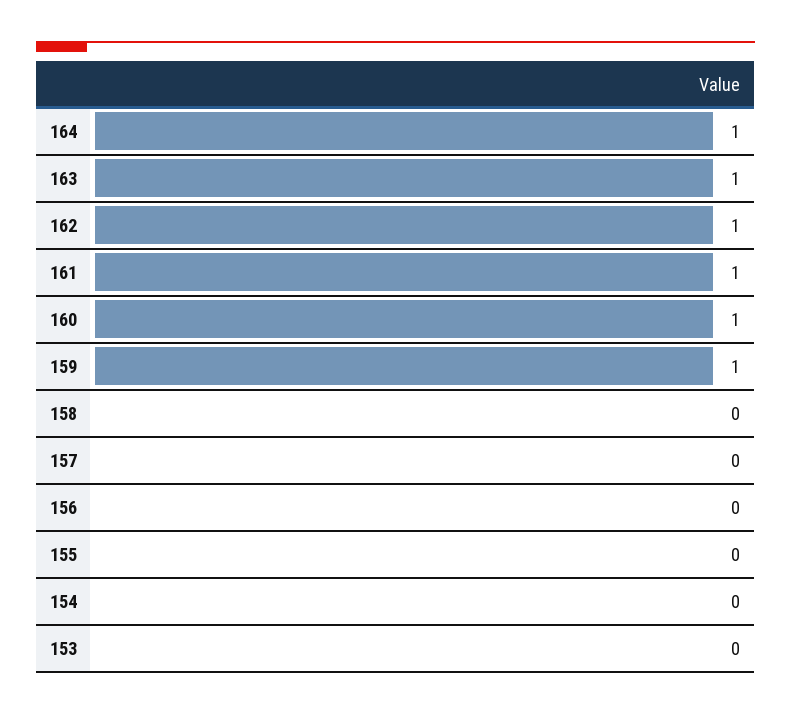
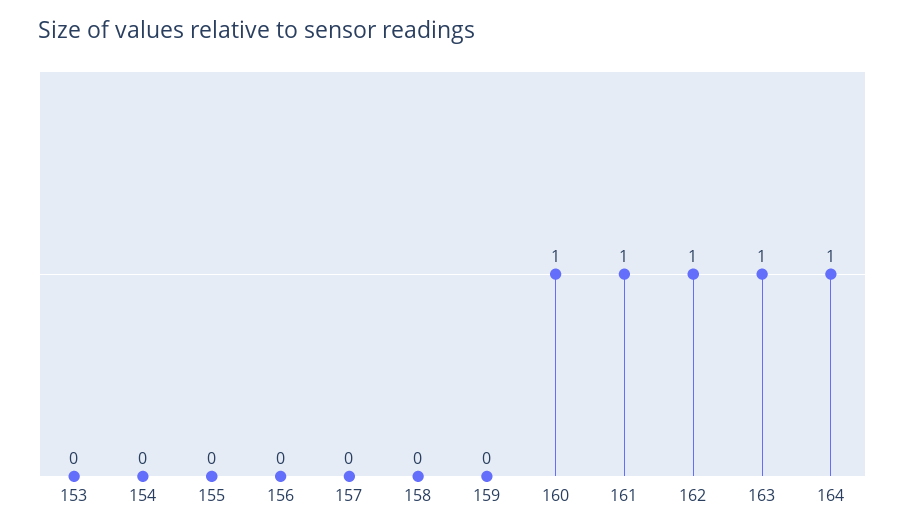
  {
    "164": 1,
    "163": 1,
    "162": 1,
    "161": 1,
    "160": 1,
-   "159": 1,
+   "159": 0,
    "158": 0,
    "157": 0,
    "156": 0,
    "155": 0,
    "154": 0,
    "153": 0
  }

